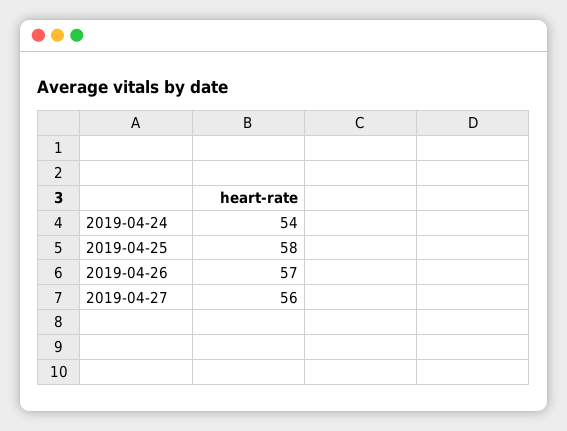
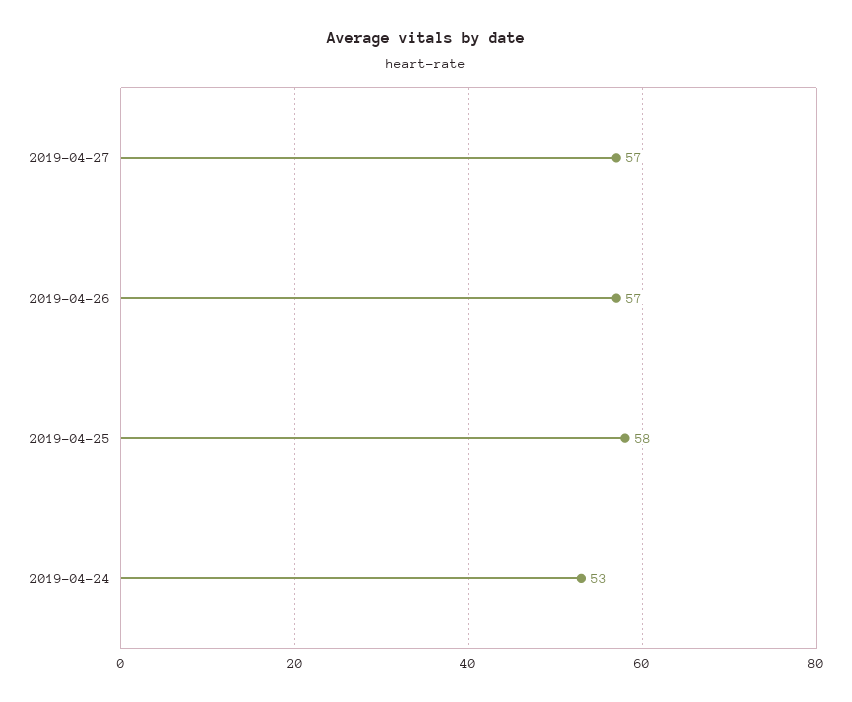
  {
-   "2019-04-24": 54,
+   "2019-04-24": 53,
    "2019-04-25": 58,
    "2019-04-26": 57,
-   "2019-04-27": 56
+   "2019-04-27": 57
  }

